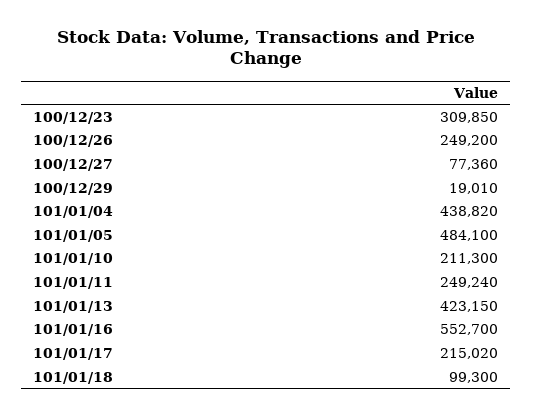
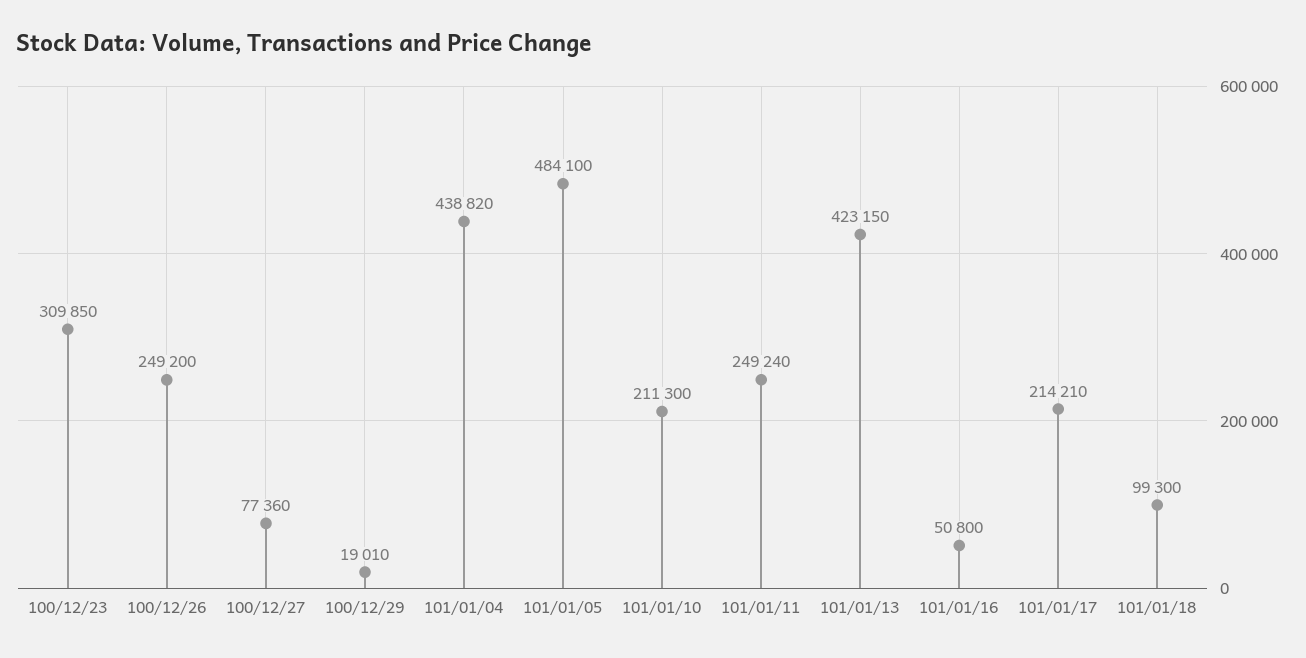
  {
    "100/12/23": 309850,
    "100/12/26": 249200,
    "100/12/27": 77360,
    "100/12/29": 19010,
    "101/01/04": 438820,
    "101/01/05": 484100,
    "101/01/10": 211300,
    "101/01/11": 249240,
    "101/01/13": 423150,
-   "101/01/16": 552700,
+   "101/01/16": 50800,
-   "101/01/17": 215020,
+   "101/01/17": 214210,
    "101/01/18": 99300
  }

